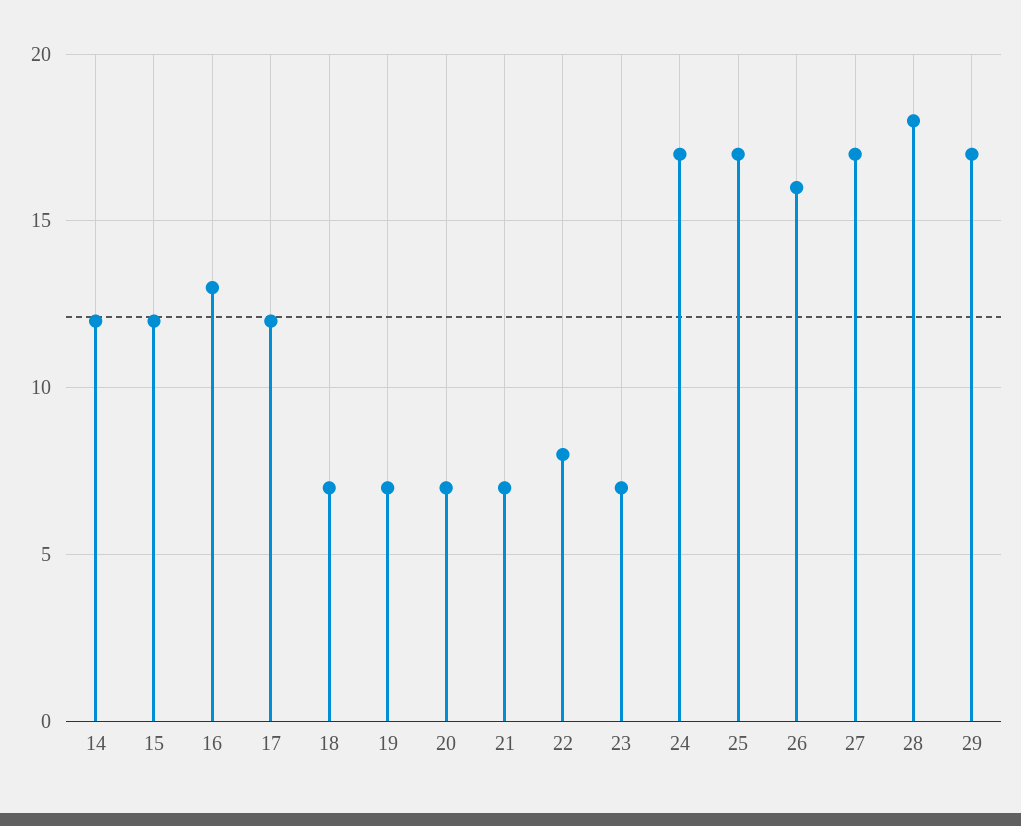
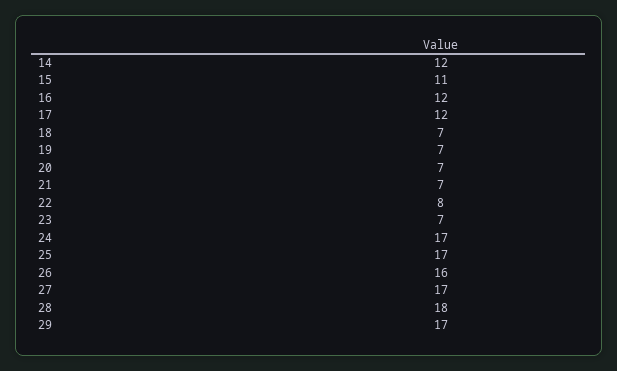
  {
    "14": 12,
-   "15": 12,
+   "15": 11,
-   "16": 13,
+   "16": 12,
    "17": 12,
    "18": 7,
    "19": 7,
    "20": 7,
    "21": 7,
    "22": 8,
    "23": 7,
    "24": 17,
    "25": 17,
    "26": 16,
    "27": 17,
    "28": 18,
    "29": 17
  }

